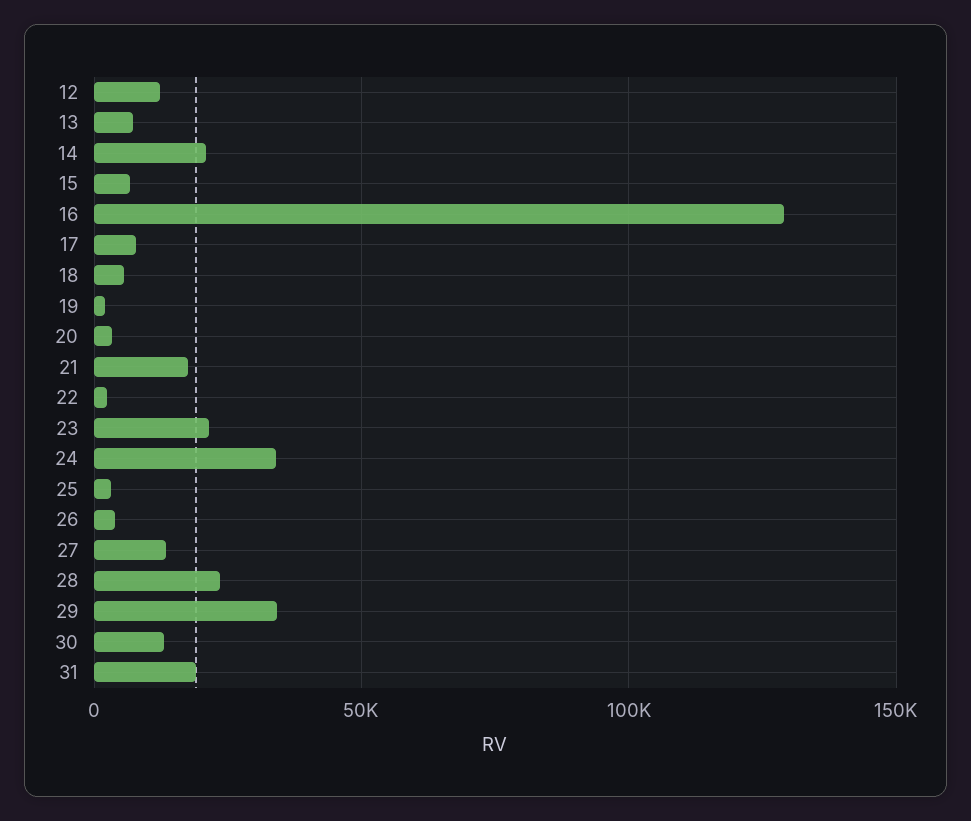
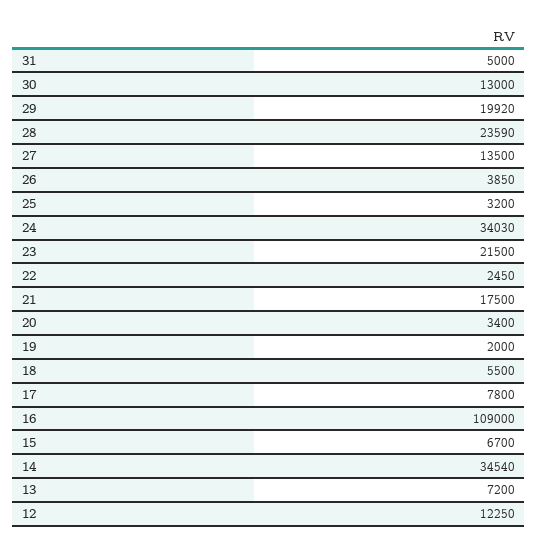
  {
    "12": 12250,
    "13": 7200,
-   "14": 20000,
+   "14": 34540,
    "15": 6700,
-   "16": 130000,
+   "16": 109000,
    "17": 7800,
    "18": 5500,
    "19": 2000,
    "20": 3400,
    "21": 17500,
    "22": 2450,
    "23": 21500,
    "24": 34030,
    "25": 3200,
    "26": 3850,
    "27": 13500,
    "28": 23590,
-   "29": 35000,
+   "29": 19920,
    "30": 13000,
-   "31": 20000
+   "31": 5000
  }

